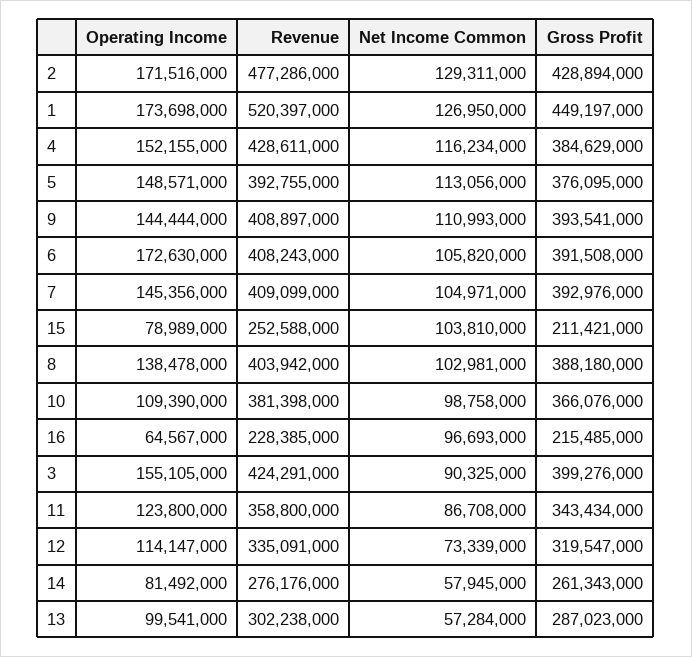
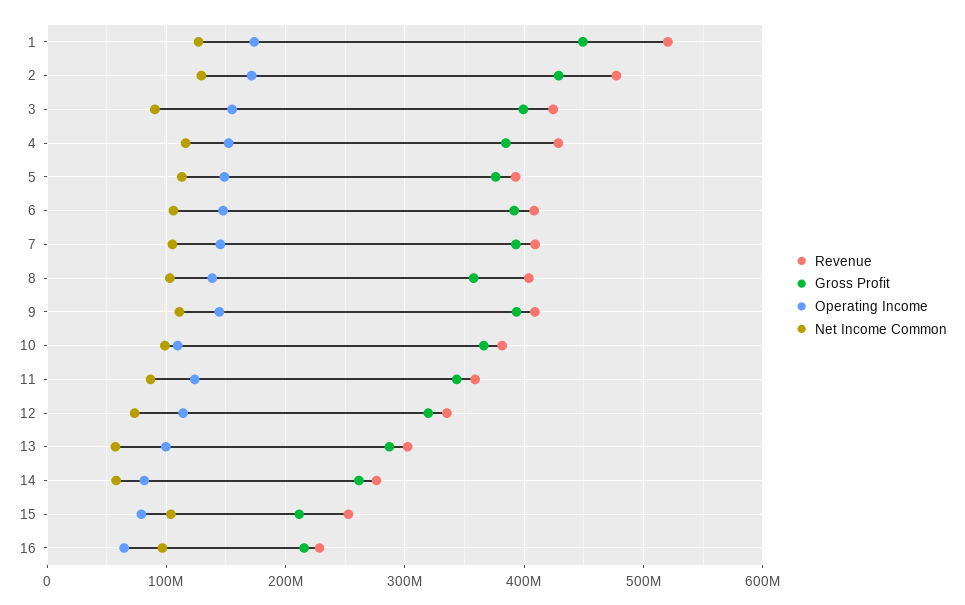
  {
    "Operating Income": {
      "2": 171516000,
      "1": 173698000,
      "4": 152155000,
      "5": 148571000,
      "9": 144444000,
-     "6": 172630000,
+     "6": 150000000,
      "7": 145356000,
      "15": 78989000,
      "8": 138478000,
      "10": 109390000,
      "16": 64567000,
      "3": 155105000,
      "11": 123800000,
      "12": 114147000,
      "14": 81492000,
      "13": 99541000
    },
    "Revenue": {
      "2": 477286000,
      "1": 520397000,
      "4": 428611000,
      "5": 392755000,
      "9": 408897000,
      "6": 408243000,
      "7": 409099000,
      "15": 252588000,
      "8": 403942000,
      "10": 381398000,
      "16": 228385000,
      "3": 424291000,
      "11": 358800000,
      "12": 335091000,
      "14": 276176000,
      "13": 302238000
    },
    "Net Income Common": {
      "2": 129311000,
      "1": 126950000,
      "4": 116234000,
      "5": 113056000,
      "9": 110993000,
      "6": 105820000,
      "7": 104971000,
      "15": 103810000,
      "8": 102981000,
      "10": 98758000,
      "16": 96693000,
      "3": 90325000,
      "11": 86708000,
      "12": 73339000,
      "14": 57945000,
      "13": 57284000
    },
    "Gross Profit": {
      "2": 428894000,
      "1": 449197000,
      "4": 384629000,
      "5": 376095000,
      "9": 393541000,
      "6": 391508000,
      "7": 392976000,
      "15": 211421000,
-     "8": 388180000,
+     "8": 360000000,
      "10": 366076000,
      "16": 215485000,
      "3": 399276000,
      "11": 343434000,
      "12": 319547000,
      "14": 261343000,
      "13": 287023000
    }
  }

